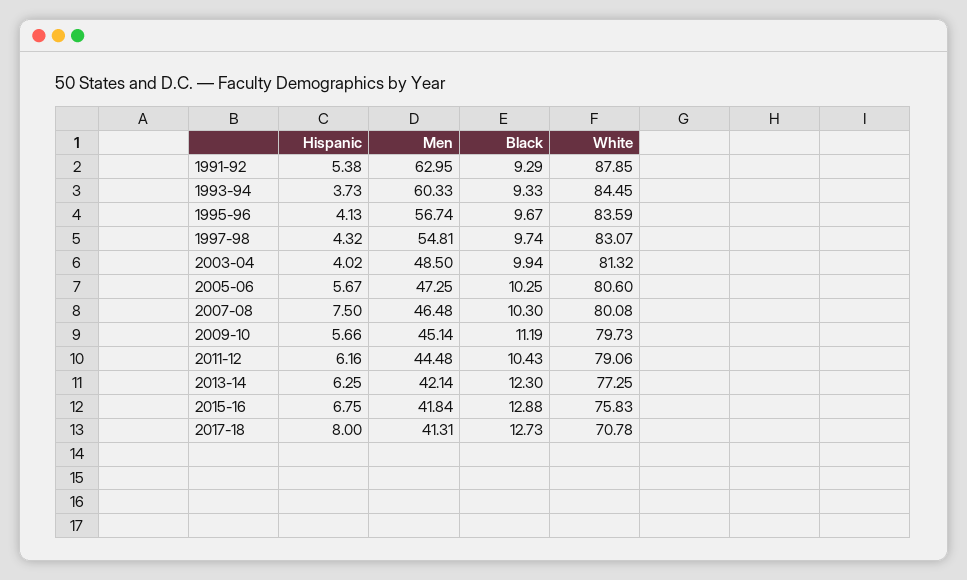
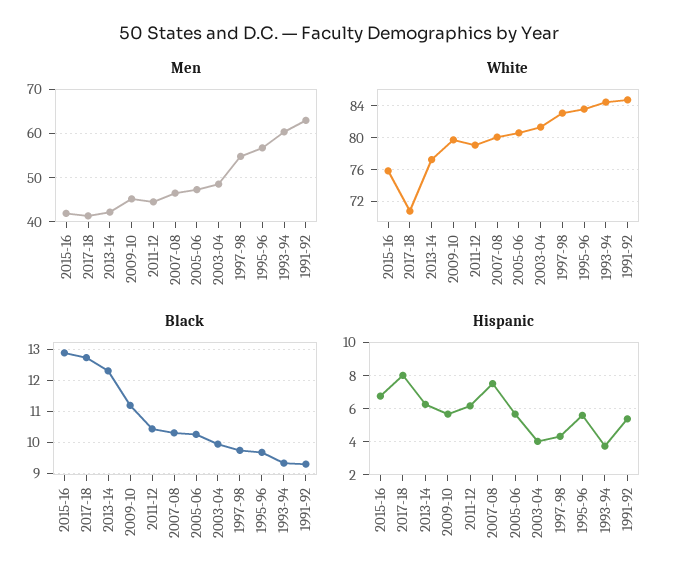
  {
    "Hispanic": {
      "1991-92": 5.38,
      "1993-94": 3.73,
-     "1995-96": 4.13,
+     "1995-96": 5.5,
      "1997-98": 4.32,
      "2003-04": 4.02,
      "2005-06": 5.67,
      "2007-08": 7.5,
      "2009-10": 5.66,
      "2011-12": 6.16,
      "2013-14": 6.25,
      "2015-16": 6.75,
      "2017-18": 8
    },
    "Men": {
      "1991-92": 62.95,
      "1993-94": 60.33,
      "1995-96": 56.74,
      "1997-98": 54.81,
      "2003-04": 48.5,
      "2005-06": 47.25,
      "2007-08": 46.48,
      "2009-10": 45.14,
      "2011-12": 44.48,
      "2013-14": 42.14,
      "2015-16": 41.84,
      "2017-18": 41.31
    },
    "Black": {
      "1991-92": 9.29,
      "1993-94": 9.33,
      "1995-96": 9.67,
      "1997-98": 9.74,
      "2003-04": 9.94,
      "2005-06": 10.25,
      "2007-08": 10.3,
      "2009-10": 11.19,
      "2011-12": 10.43,
      "2013-14": 12.3,
      "2015-16": 12.88,
      "2017-18": 12.73
    },
    "White": {
-     "1991-92": 87.85,
+     "1991-92": 85,
      "1993-94": 84.45,
      "1995-96": 83.59,
      "1997-98": 83.07,
      "2003-04": 81.32,
      "2005-06": 80.6,
      "2007-08": 80.08,
      "2009-10": 79.73,
      "2011-12": 79.06,
      "2013-14": 77.25,
      "2015-16": 75.83,
      "2017-18": 70.78
    }
  }

